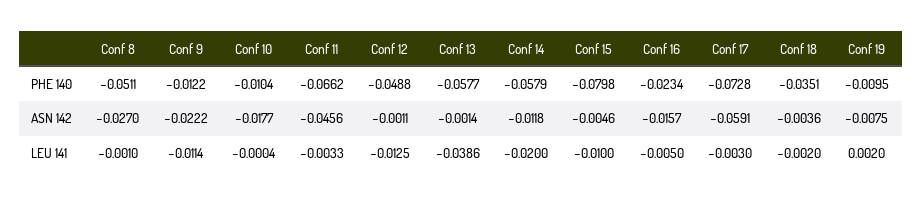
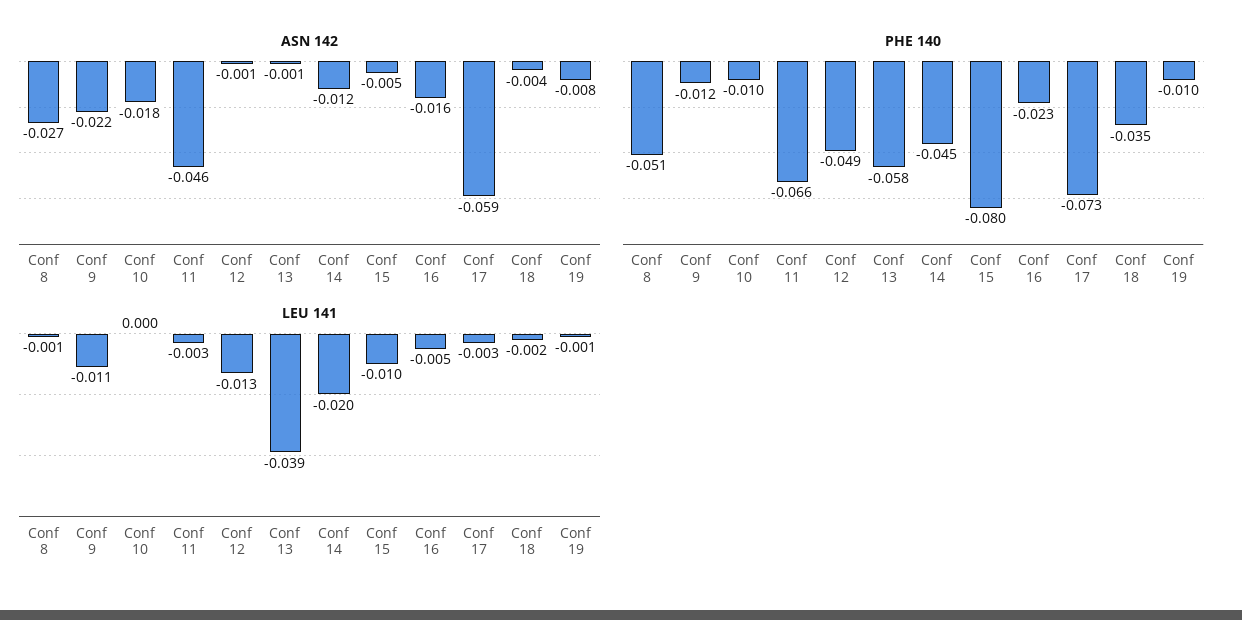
  {
    "PHE 140": {
      "Conf 8": -0.0511,
      "Conf 9": -0.0122,
      "Conf 10": -0.0104,
      "Conf 11": -0.0662,
      "Conf 12": -0.0488,
      "Conf 13": -0.0577,
-     "Conf 14": -0.0579,
+     "Conf 14": -0.045,
      "Conf 15": -0.0798,
      "Conf 16": -0.0234,
      "Conf 17": -0.0728,
      "Conf 18": -0.0351,
      "Conf 19": -0.0095
    },
    "ASN 142": {
      "Conf 8": -0.027,
      "Conf 9": -0.0222,
      "Conf 10": -0.0177,
      "Conf 11": -0.0456,
      "Conf 12": -0.0011,
      "Conf 13": -0.0014,
      "Conf 14": -0.0118,
      "Conf 15": -0.0046,
      "Conf 16": -0.0157,
      "Conf 17": -0.0591,
      "Conf 18": -0.0036,
      "Conf 19": -0.0075
    },
    "LEU 141": {
      "Conf 8": -0.001,
      "Conf 9": -0.0114,
      "Conf 10": -0.0004,
      "Conf 11": -0.0033,
      "Conf 12": -0.0125,
      "Conf 13": -0.0386,
      "Conf 14": -0.02,
      "Conf 15": -0.01,
      "Conf 16": -0.005,
      "Conf 17": -0.003,
      "Conf 18": -0.002,
-     "Conf 19": 0.002
+     "Conf 19": -0.001
    }
  }

